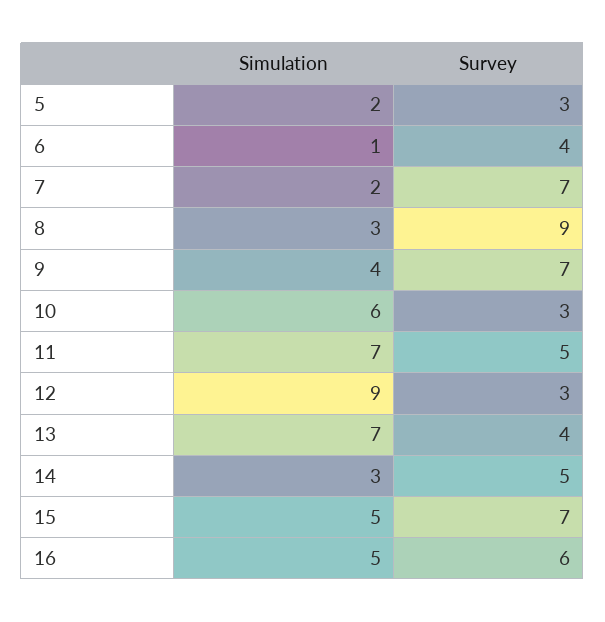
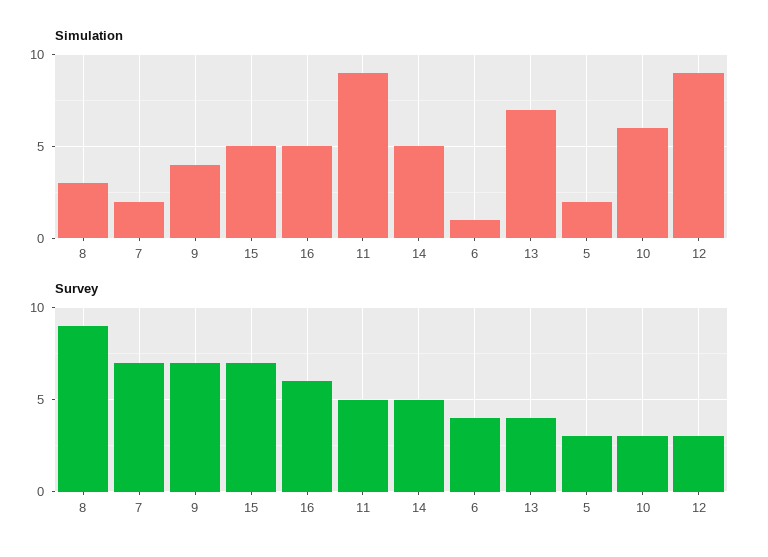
  {
    "Simulation": {
      "5": 2,
      "6": 1,
      "7": 2,
      "8": 3,
      "9": 4,
      "10": 6,
-     "11": 7,
+     "11": 9,
      "12": 9,
      "13": 7,
-     "14": 3,
+     "14": 5,
      "15": 5,
      "16": 5
    },
    "Survey": {
      "5": 3,
      "6": 4,
      "7": 7,
      "8": 9,
      "9": 7,
      "10": 3,
      "11": 5,
      "12": 3,
      "13": 4,
      "14": 5,
      "15": 7,
      "16": 6
    }
  }

